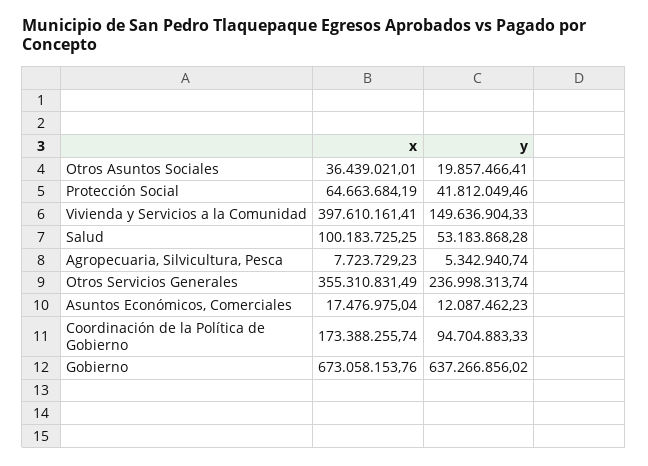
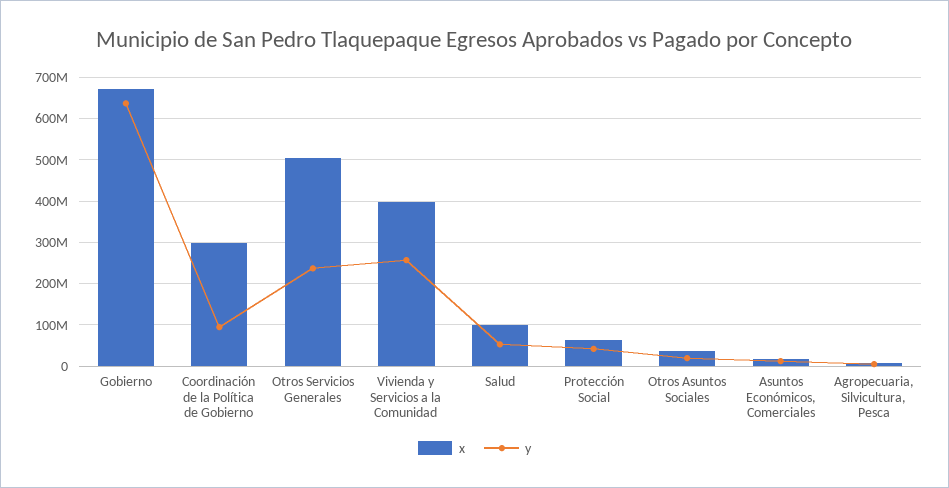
  {
    "x": {
      "Otros Asuntos Sociales": 36439021.01,
      "Protección Social": 64663684.19,
      "Vivienda y Servicios a la Comunidad": 397610161.41,
      "Salud": 100183725.25,
      "Agropecuaria, Silvicultura, Pesca": 7723729.23,
-     "Otros Servicios Generales": 355310831.49,
+     "Otros Servicios Generales": 500000000,
      "Asuntos Económicos, Comerciales": 17476975.04,
-     "Coordinación de la Política de Gobierno": 173388255.74,
+     "Coordinación de la Política de Gobierno": 300000000,
      "Gobierno": 673058153.76
    },
    "y": {
      "Otros Asuntos Sociales": 19857466.41,
      "Protección Social": 41812049.46,
-     "Vivienda y Servicios a la Comunidad": 149636904.33,
+     "Vivienda y Servicios a la Comunidad": 260000000,
      "Salud": 53183868.28,
      "Agropecuaria, Silvicultura, Pesca": 5342940.74,
      "Otros Servicios Generales": 236998313.74,
      "Asuntos Económicos, Comerciales": 12087462.23,
      "Coordinación de la Política de Gobierno": 94704883.33,
      "Gobierno": 637266856.02
    }
  }

